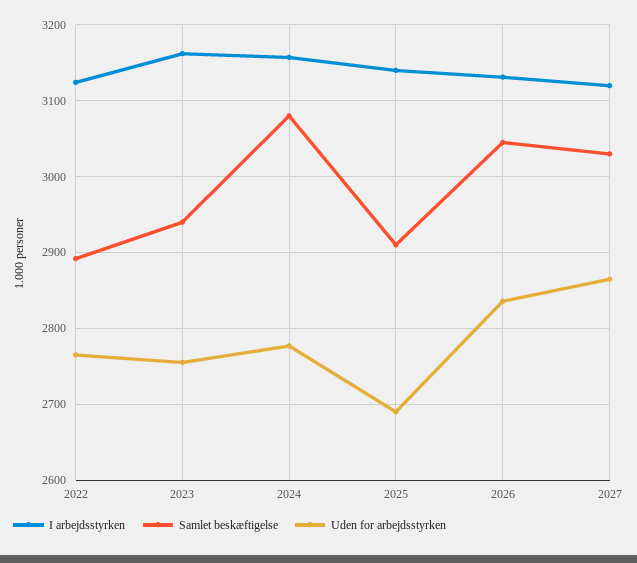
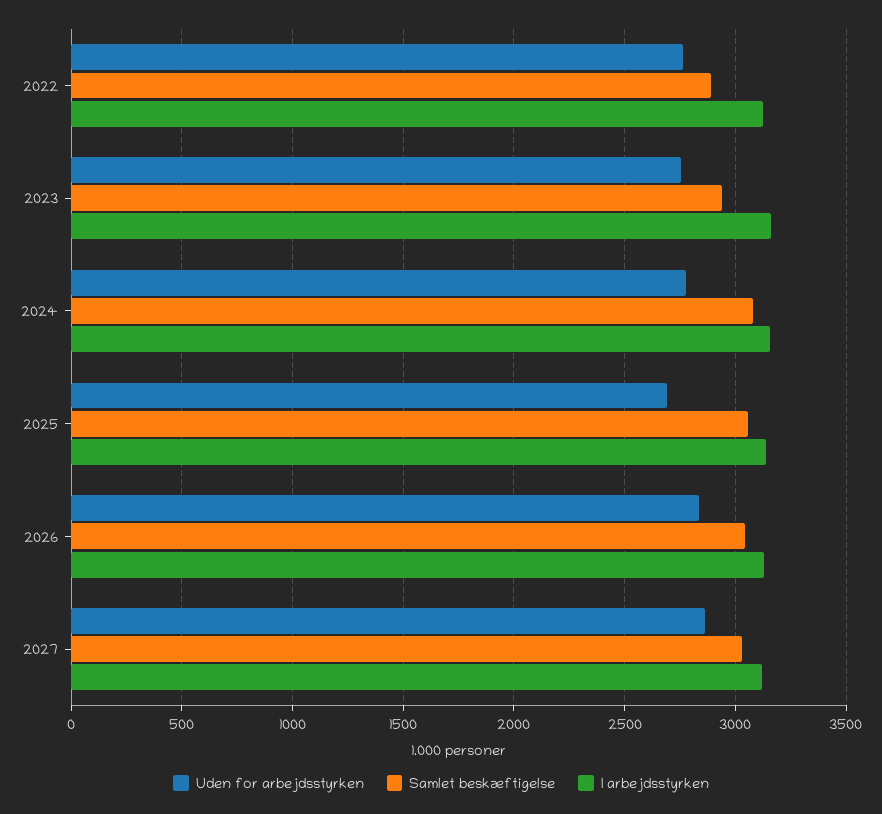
  {
    "I arbejdsstyrken": {
      "2022": 3120,
      "2023": 3160,
      "2024": 3160,
      "2025": 3140,
      "2026": 3130,
      "2027": 3120
    },
    "Samlet beskæftigelse": {
      "2022": 2890,
      "2023": 2940,
      "2024": 3080,
-     "2025": 2910,
+     "2025": 3050,
      "2026": 3050,
      "2027": 3030
    },
    "Uden for arbejdsstyrken": {
      "2022": 2770,
      "2023": 2760,
      "2024": 2780,
      "2025": 2690,
      "2026": 2840,
      "2027": 2870
    }
  }

